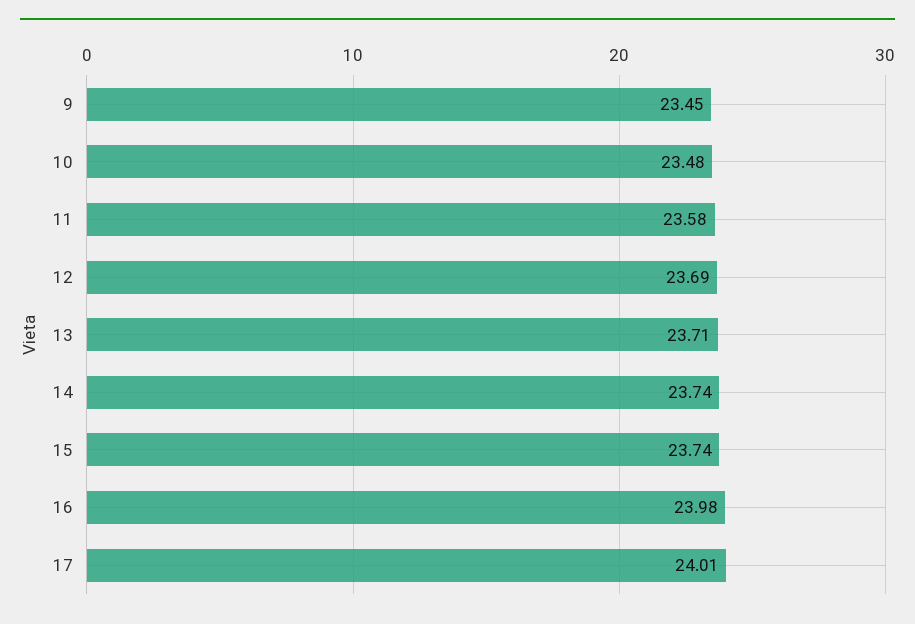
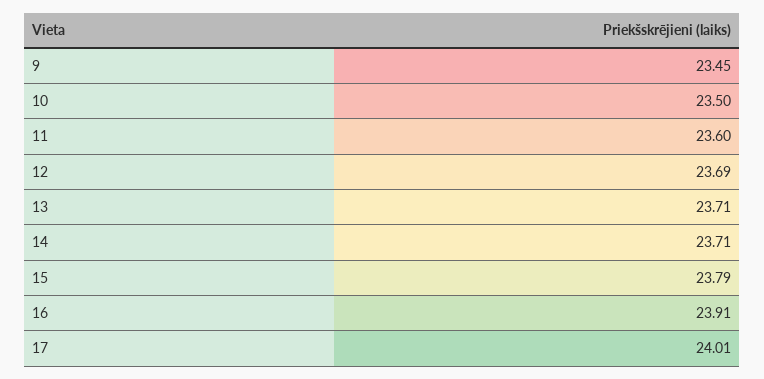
  {
    "9": 23.45,
-   "10": 23.48,
+   "10": 23.5,
-   "11": 23.58,
+   "11": 23.6,
    "12": 23.69,
    "13": 23.71,
-   "14": 23.74,
+   "14": 23.71,
-   "15": 23.74,
+   "15": 23.79,
-   "16": 23.98,
+   "16": 23.91,
    "17": 24.01
  }

